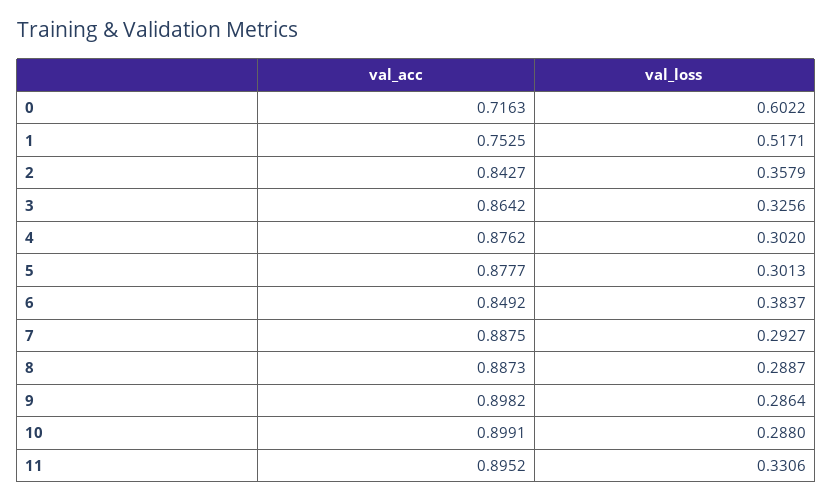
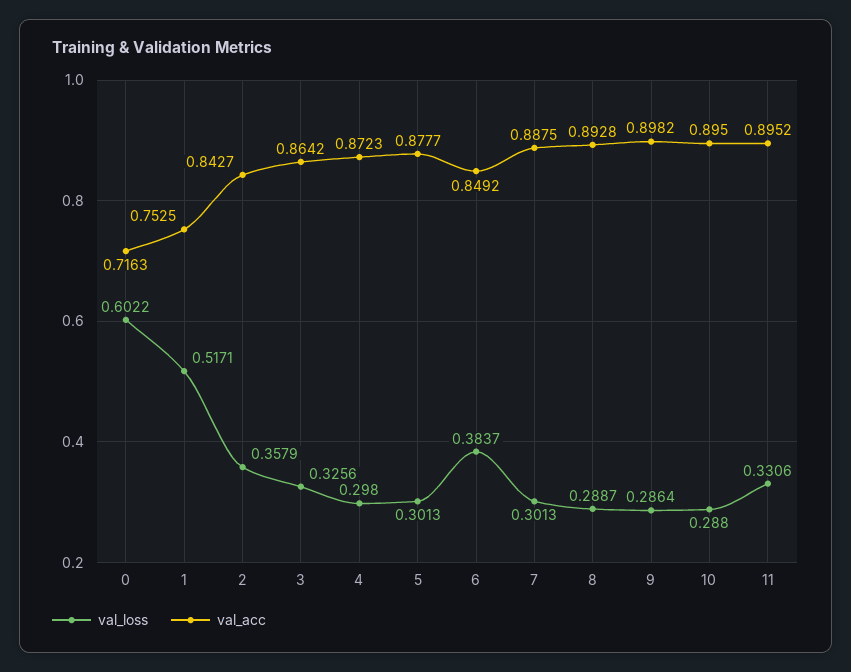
  {
    "val_acc": {
      "0": 0.7163,
      "1": 0.7525,
      "2": 0.8427,
      "3": 0.8642,
-     "4": 0.8762,
+     "4": 0.8723,
      "5": 0.8777,
      "6": 0.8492,
      "7": 0.8875,
-     "8": 0.8873,
+     "8": 0.8928,
      "9": 0.8982,
-     "10": 0.8991,
+     "10": 0.895,
      "11": 0.8952
    },
    "val_loss": {
      "0": 0.6022,
      "1": 0.5171,
      "2": 0.3579,
      "3": 0.3256,
-     "4": 0.302,
+     "4": 0.298,
      "5": 0.3013,
      "6": 0.3837,
-     "7": 0.2927,
+     "7": 0.3013,
      "8": 0.2887,
      "9": 0.2864,
      "10": 0.288,
      "11": 0.3306
    }
  }

